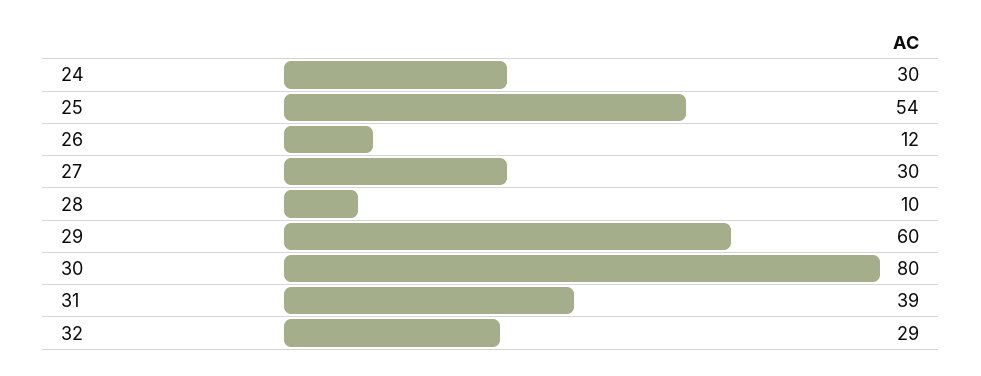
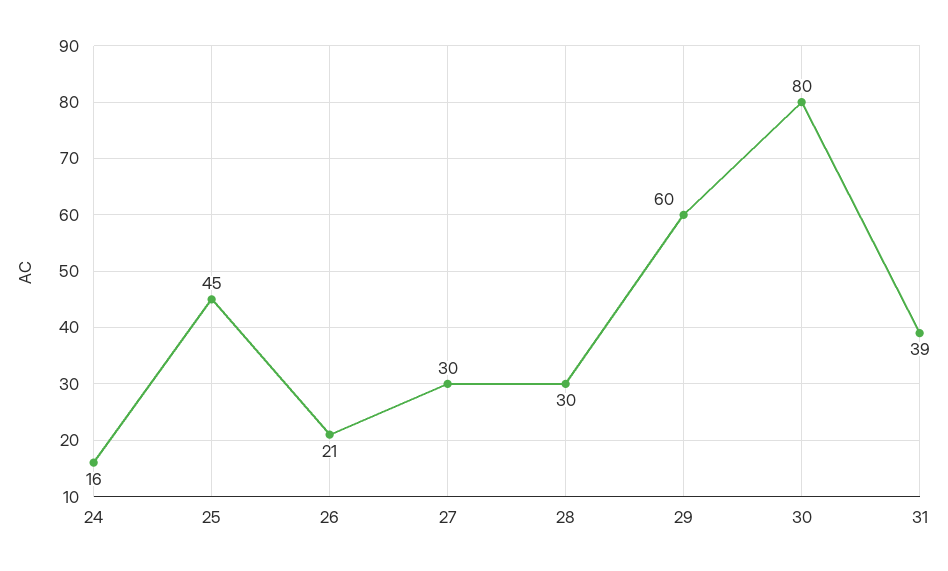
  {
-   "24": 30,
+   "24": 16,
-   "25": 54,
+   "25": 45,
-   "26": 12,
+   "26": 21,
    "27": 30,
-   "28": 10,
+   "28": 30,
    "29": 60,
    "30": 80,
-   "31": 39,
+   "31": 39
-   "32": 29
  }

